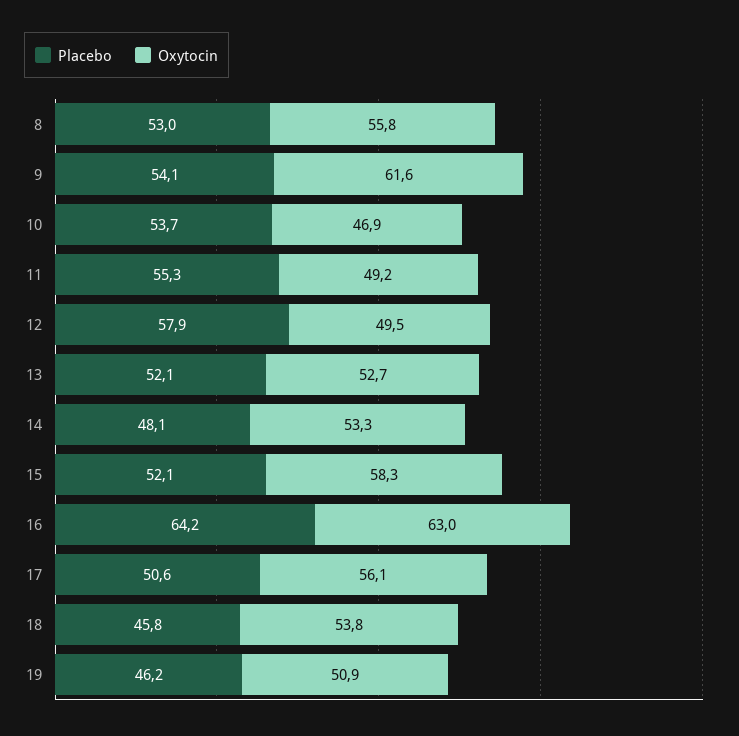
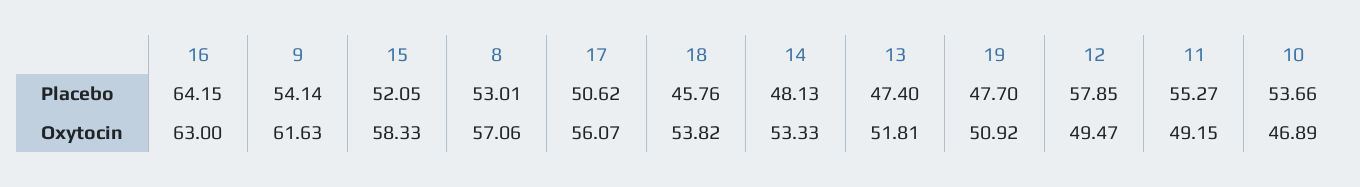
  {
    "Placebo": {
      "8": 53.01,
      "9": 54.14,
      "10": 53.66,
      "11": 55.27,
      "12": 57.85,
-     "13": 52.1,
+     "13": 47.4,
      "14": 48.13,
      "15": 52.05,
      "16": 64.15,
      "17": 50.62,
      "18": 45.76,
-     "19": 46.2
+     "19": 47.7
    },
    "Oxytocin": {
-     "8": 55.8,
+     "8": 57.06,
      "9": 61.63,
      "10": 46.89,
      "11": 49.15,
      "12": 49.47,
-     "13": 52.7,
+     "13": 51.81,
      "14": 53.33,
      "15": 58.33,
      "16": 63,
      "17": 56.07,
      "18": 53.82,
      "19": 50.92
    }
  }

